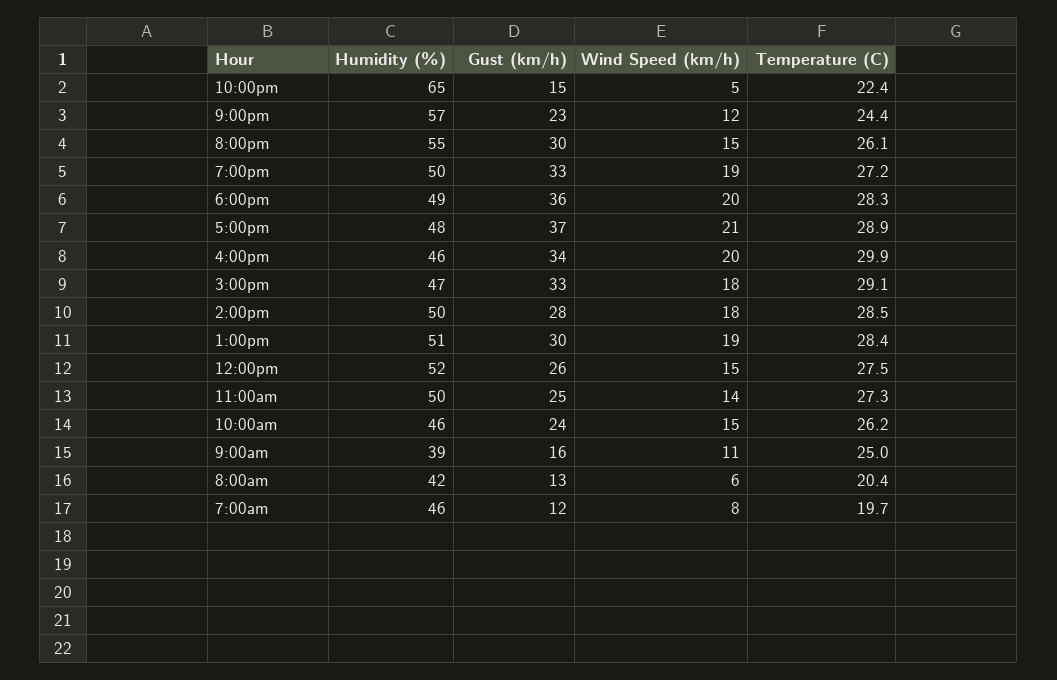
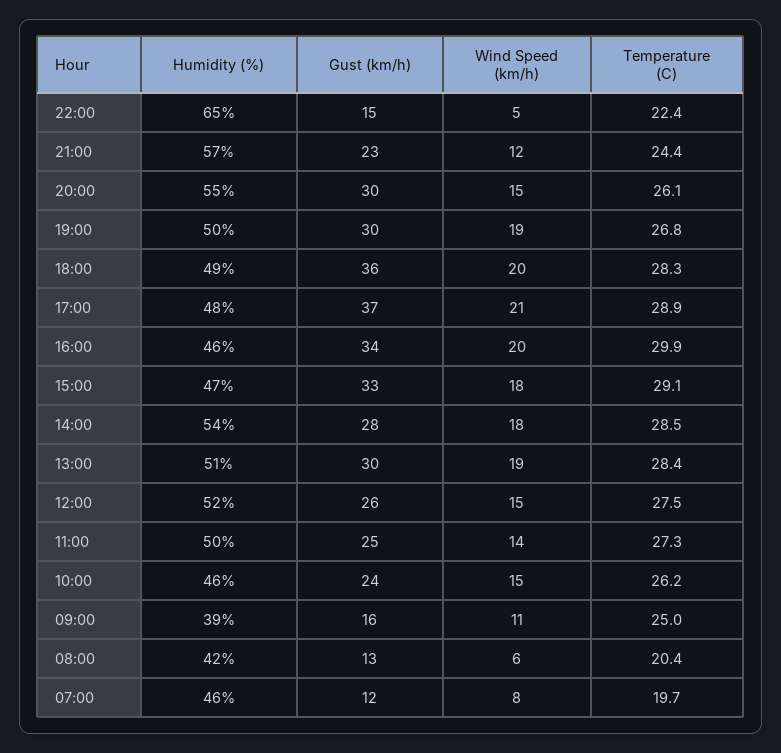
  {
    "Humidity (%)": {
      "10:00pm": 65,
      "9:00pm": 57,
      "8:00pm": 55,
      "7:00pm": 50,
      "6:00pm": 49,
      "5:00pm": 48,
      "4:00pm": 46,
      "3:00pm": 47,
-     "2:00pm": 50,
+     "2:00pm": 54,
      "1:00pm": 51,
      "12:00pm": 52,
      "11:00am": 50,
      "10:00am": 46,
      "9:00am": 39,
      "8:00am": 42,
      "7:00am": 46
    },
    "Gust (km/h)": {
      "10:00pm": 15,
      "9:00pm": 23,
      "8:00pm": 30,
-     "7:00pm": 33,
+     "7:00pm": 30,
      "6:00pm": 36,
      "5:00pm": 37,
      "4:00pm": 34,
      "3:00pm": 33,
      "2:00pm": 28,
      "1:00pm": 30,
      "12:00pm": 26,
      "11:00am": 25,
      "10:00am": 24,
      "9:00am": 16,
      "8:00am": 13,
      "7:00am": 12
    },
    "Wind Speed (km/h)": {
      "10:00pm": 5,
      "9:00pm": 12,
      "8:00pm": 15,
      "7:00pm": 19,
      "6:00pm": 20,
      "5:00pm": 21,
      "4:00pm": 20,
      "3:00pm": 18,
      "2:00pm": 18,
      "1:00pm": 19,
      "12:00pm": 15,
      "11:00am": 14,
      "10:00am": 15,
      "9:00am": 11,
      "8:00am": 6,
      "7:00am": 8
    },
    "Temperature (C)": {
      "10:00pm": 22.4,
      "9:00pm": 24.4,
      "8:00pm": 26.1,
-     "7:00pm": 27.2,
+     "7:00pm": 26.8,
      "6:00pm": 28.3,
      "5:00pm": 28.9,
      "4:00pm": 29.9,
      "3:00pm": 29.1,
      "2:00pm": 28.5,
      "1:00pm": 28.4,
      "12:00pm": 27.5,
      "11:00am": 27.3,
      "10:00am": 26.2,
      "9:00am": 25,
      "8:00am": 20.4,
      "7:00am": 19.7
    }
  }

